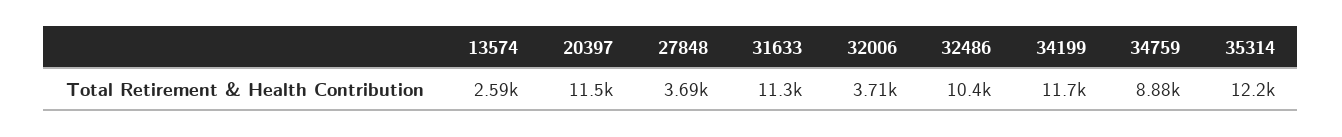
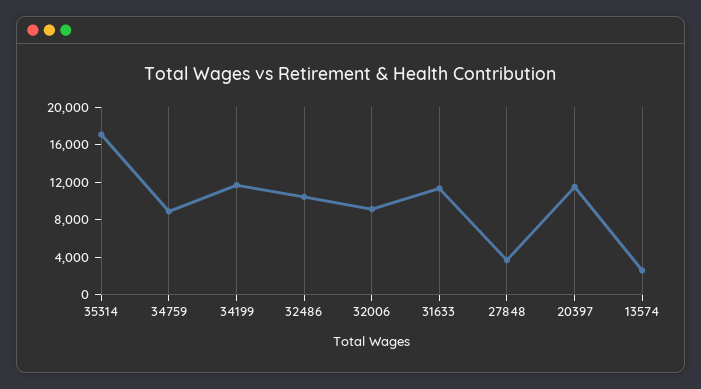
  {
    "13574": 2590,
    "20397": 11500,
    "27848": 3690,
    "31633": 11300,
-   "32006": 3710,
+   "32006": 9000,
    "32486": 10400,
    "34199": 11700,
    "34759": 8880,
-   "35314": 12200
+   "35314": 17000
  }

